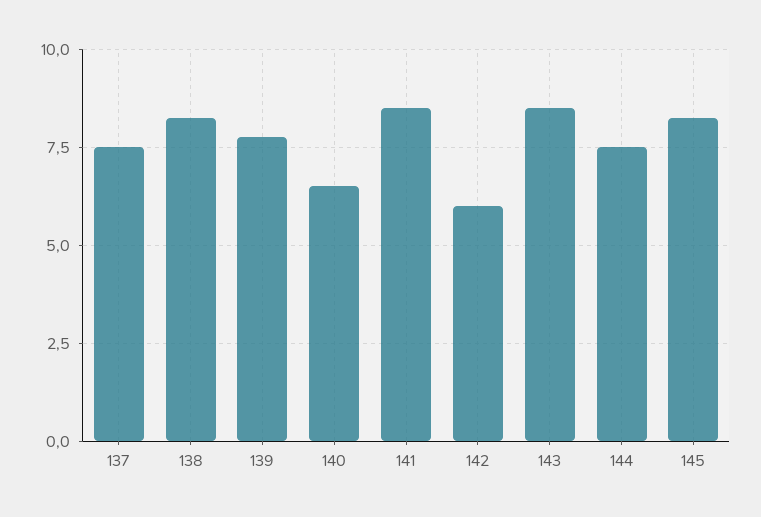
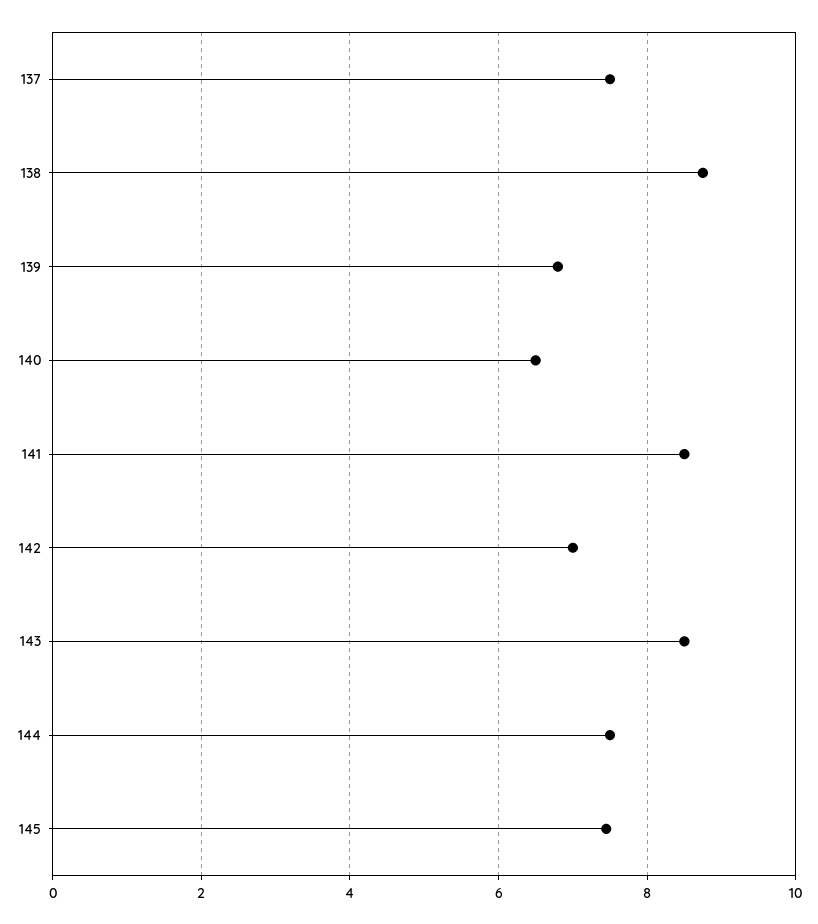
  {
    "137": 7.6,
-   "138": 8.25,
+   "138": 8.8,
-   "139": 7.75,
+   "139": 6.8,
    "140": 6.6,
    "141": 8.6,
-   "142": 6,
+   "142": 7,
    "143": 8.6,
    "144": 7.6,
-   "145": 8.25
+   "145": 7.4
  }

